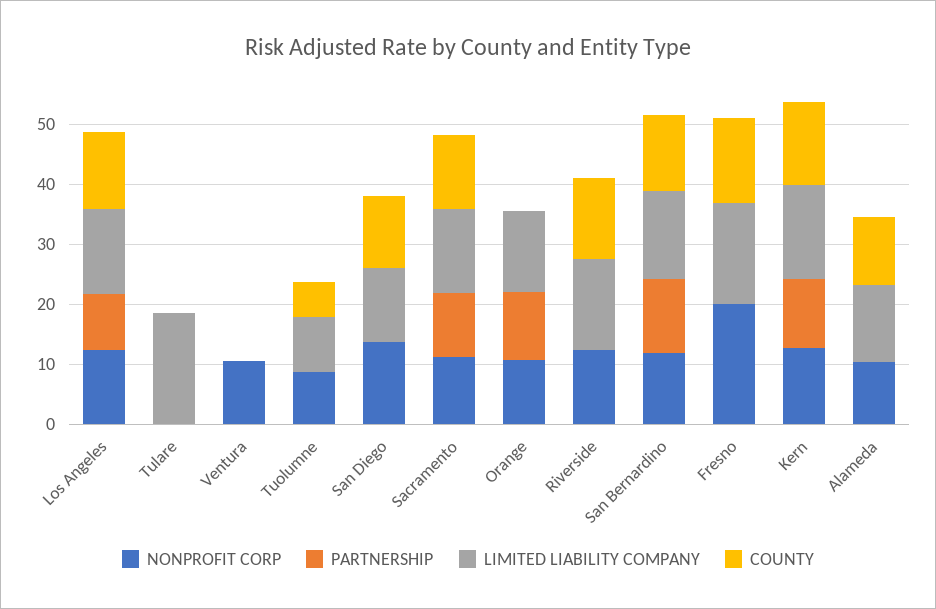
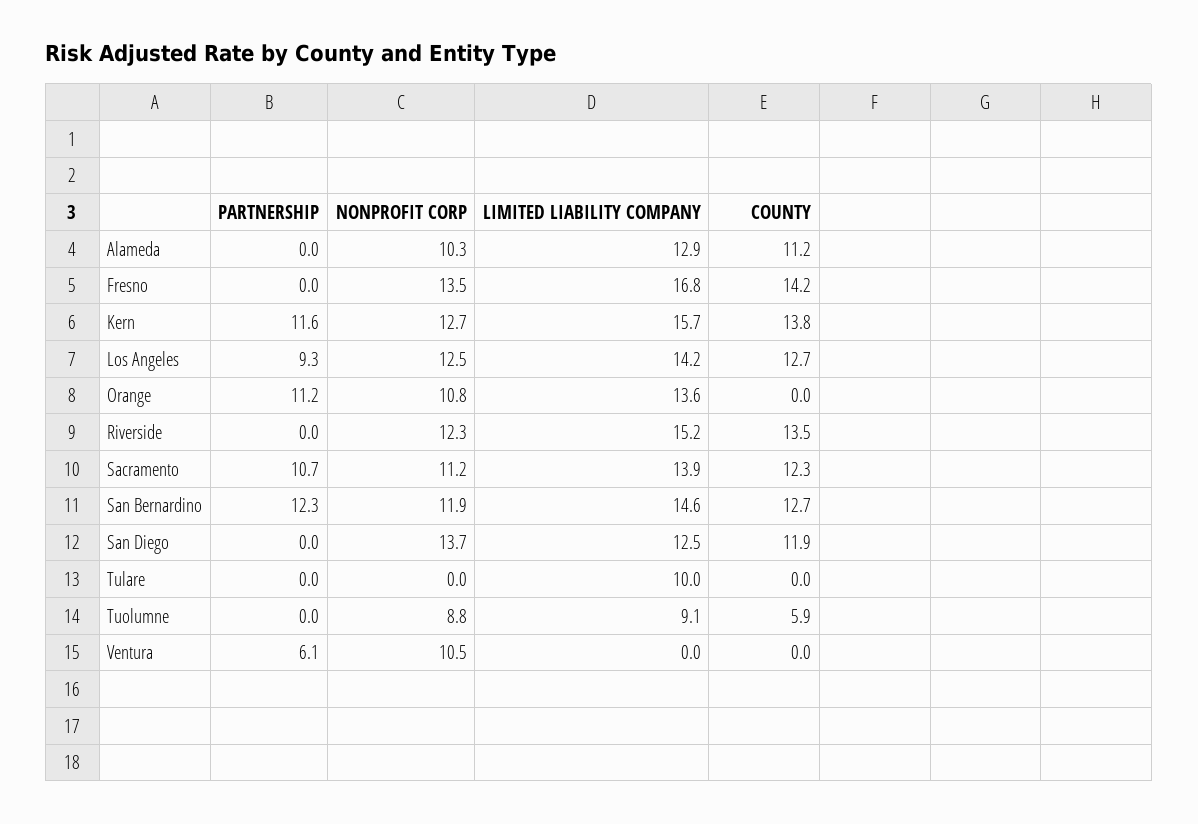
  {
    "NONPROFIT CORP": {
      "Los Angeles": 12.5,
      "Tulare": 0,
      "Ventura": 10.5,
      "Tuolumne": 8.8,
      "San Diego": 13.7,
      "Sacramento": 11.2,
      "Orange": 10.8,
      "Riverside": 12.3,
      "San Bernardino": 11.9,
-     "Fresno": 20,
+     "Fresno": 13.5,
      "Kern": 12.7,
      "Alameda": 10.3
    },
    "PARTNERSHIP": {
      "Los Angeles": 9.3,
      "Tulare": 0,
-     "Ventura": 0,
+     "Ventura": 6.1,
      "Tuolumne": 0,
      "San Diego": 0,
      "Sacramento": 10.7,
      "Orange": 11.2,
      "Riverside": 0,
      "San Bernardino": 12.3,
      "Fresno": 0,
      "Kern": 11.6,
      "Alameda": 0
    },
    "LIMITED LIABILITY COMPANY": {
      "Los Angeles": 14.2,
-     "Tulare": 18,
+     "Tulare": 10,
      "Ventura": 0,
      "Tuolumne": 9.1,
      "San Diego": 12.5,
      "Sacramento": 13.9,
      "Orange": 13.6,
      "Riverside": 15.2,
      "San Bernardino": 14.6,
      "Fresno": 16.8,
      "Kern": 15.7,
      "Alameda": 12.9
    },
    "COUNTY": {
      "Los Angeles": 12.7,
      "Tulare": 0,
      "Ventura": 0,
      "Tuolumne": 5.9,
      "San Diego": 11.9,
      "Sacramento": 12.3,
      "Orange": 0,
      "Riverside": 13.5,
      "San Bernardino": 12.7,
      "Fresno": 14.2,
      "Kern": 13.8,
      "Alameda": 11.2
    }
  }

